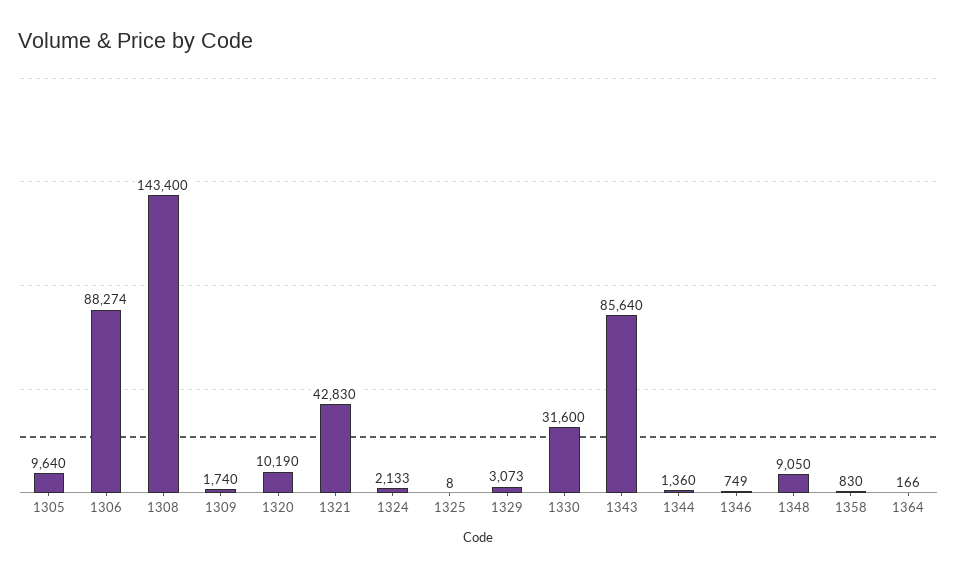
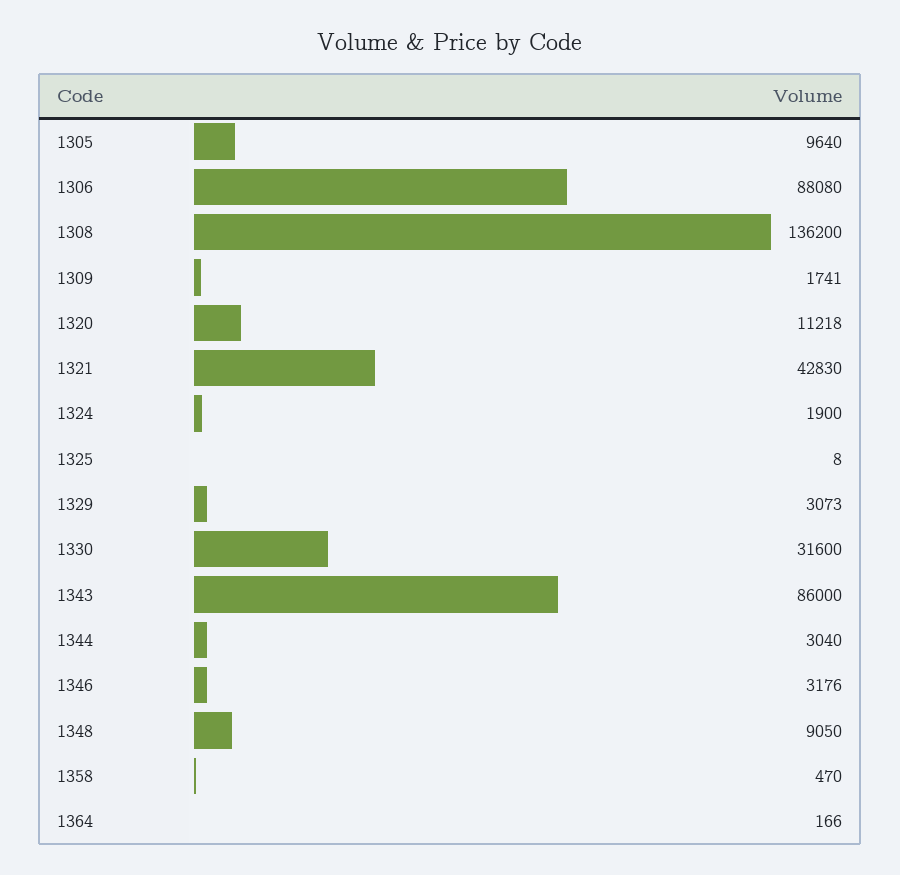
  {
    "1305": 9640,
-   "1306": 88274,
+   "1306": 88080,
-   "1308": 143400,
+   "1308": 136200,
-   "1309": 1740,
+   "1309": 1741,
-   "1320": 10190,
+   "1320": 11218,
    "1321": 42830,
-   "1324": 2133,
+   "1324": 1900,
    "1325": 8,
    "1329": 3073,
    "1330": 31600,
-   "1343": 85640,
+   "1343": 86000,
-   "1344": 1360,
+   "1344": 3040,
-   "1346": 749,
+   "1346": 3176,
    "1348": 9050,
-   "1358": 830,
+   "1358": 470,
    "1364": 166
  }

